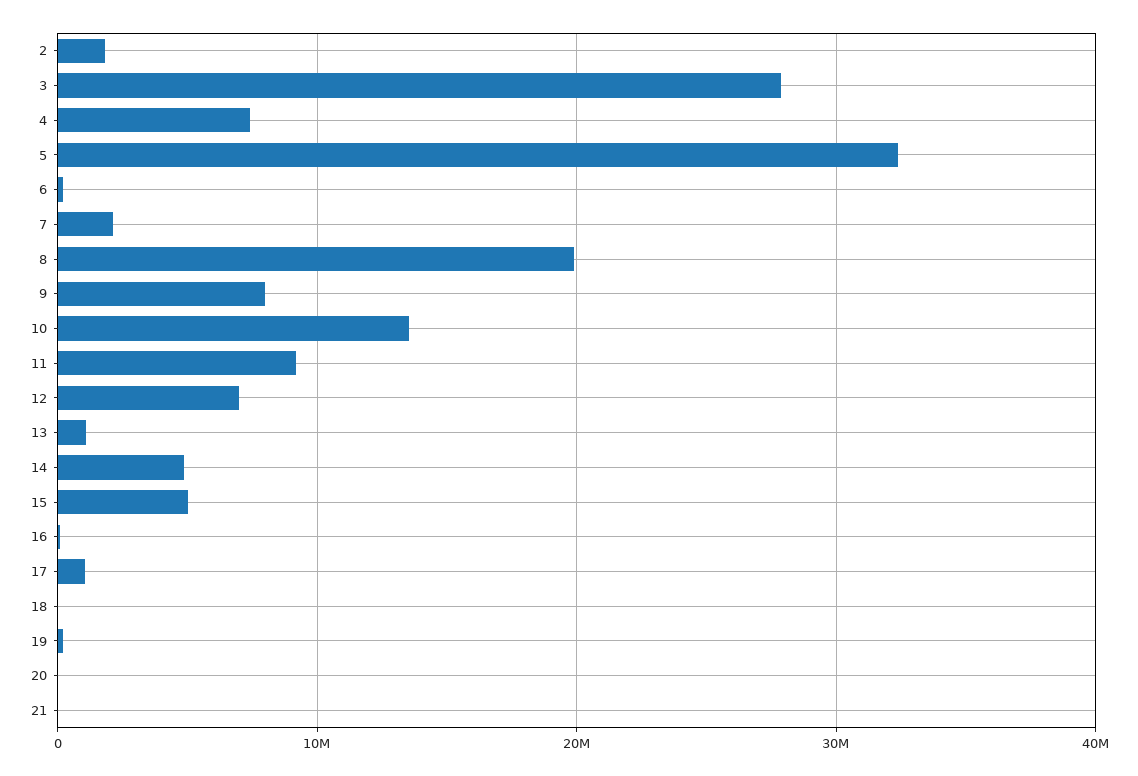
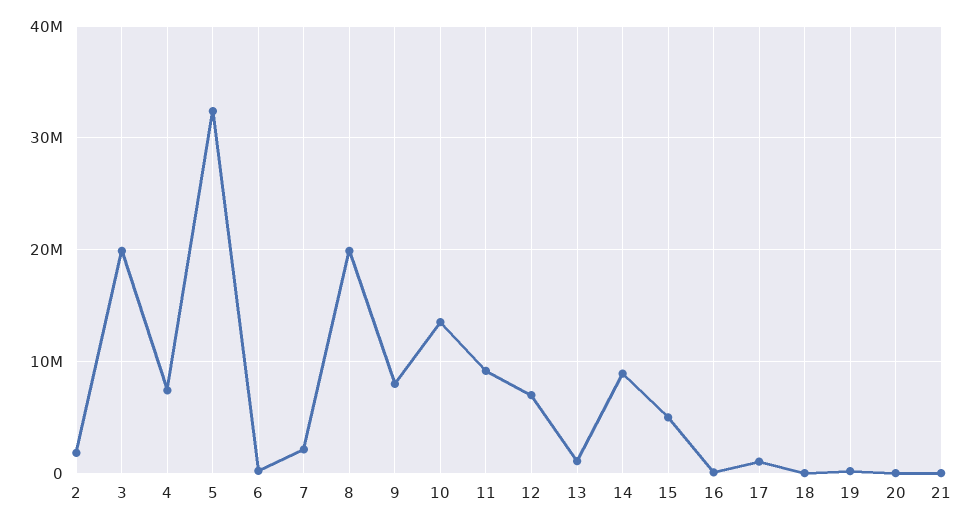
  {
    "2": 2000000,
-   "3": 28000000,
+   "3": 20000000,
    "4": 7000000,
    "5": 32000000,
    "6": 0,
    "7": 2000000,
    "8": 20000000,
    "9": 8000000,
    "10": 14000000,
    "11": 9000000,
    "12": 7000000,
    "13": 1000000,
-   "14": 5000000,
+   "14": 9000000,
    "15": 5000000,
    "16": 0,
    "17": 1000000,
    "18": 0,
    "19": 0,
    "20": 0,
    "21": 0
  }

